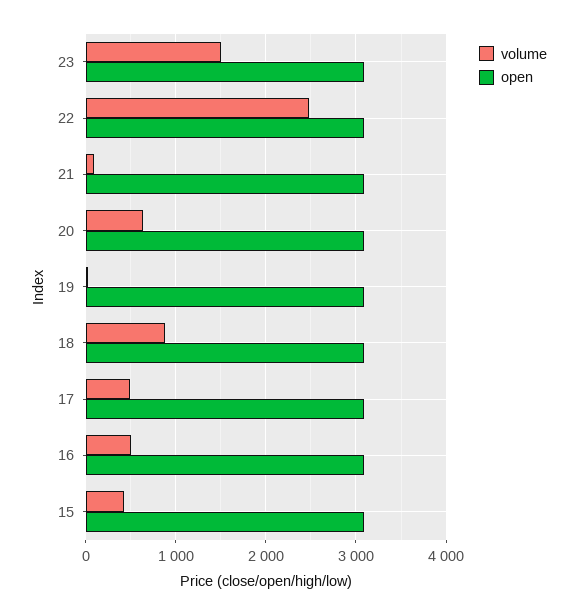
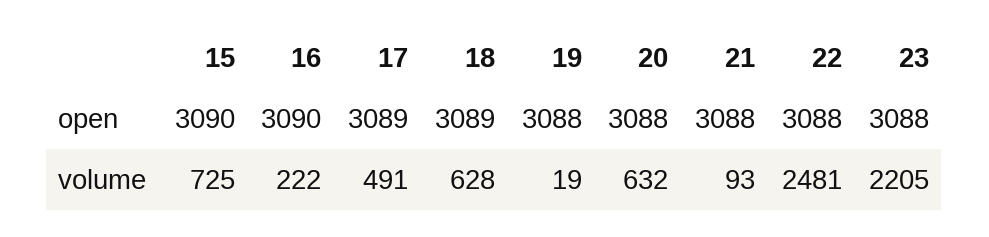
  {
    "volume": {
-     "23": 1500,
+     "23": 2205,
      "22": 2481,
      "21": 93,
      "20": 632,
      "19": 19,
-     "18": 900,
+     "18": 628,
      "17": 491,
-     "16": 500,
+     "16": 222,
-     "15": 400
+     "15": 725
    },
    "open": {
      "23": 3088,
      "22": 3088,
      "21": 3088,
      "20": 3088,
      "19": 3088,
      "18": 3089,
      "17": 3089,
      "16": 3090,
      "15": 3090
    }
  }

